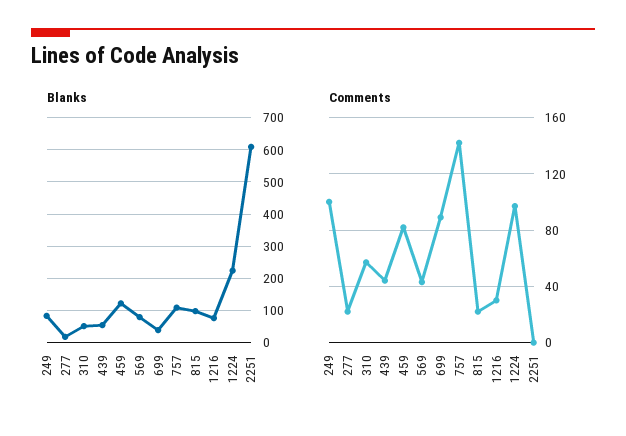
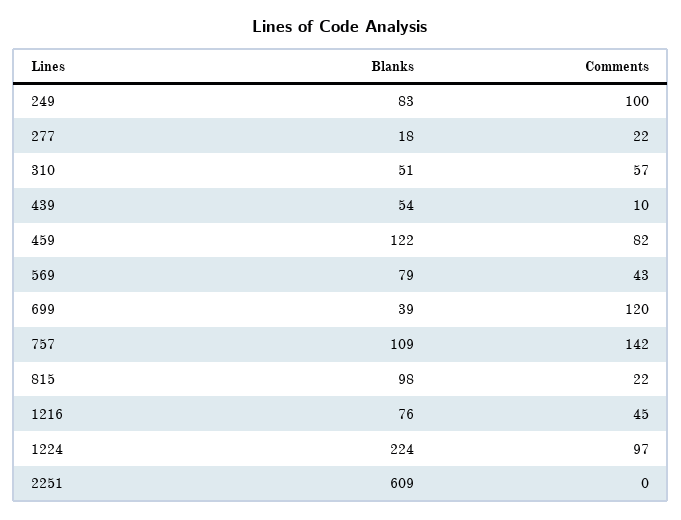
  {
    "Blanks": {
      "249": 83,
      "277": 18,
      "310": 51,
      "439": 54,
      "459": 122,
      "569": 79,
      "699": 39,
      "757": 109,
      "815": 98,
      "1216": 76,
      "1224": 224,
      "2251": 609
    },
    "Comments": {
      "249": 100,
      "277": 22,
      "310": 57,
-     "439": 45,
+     "439": 10,
      "459": 82,
      "569": 43,
-     "699": 90,
+     "699": 120,
      "757": 142,
      "815": 22,
-     "1216": 30,
+     "1216": 45,
      "1224": 97,
      "2251": 0
    }
  }

